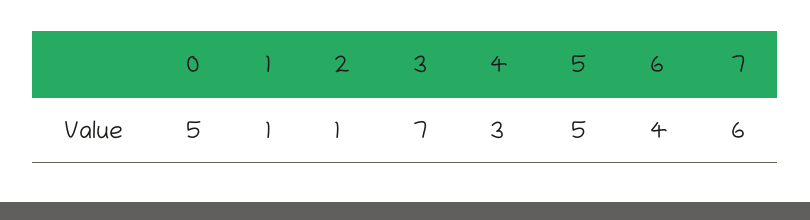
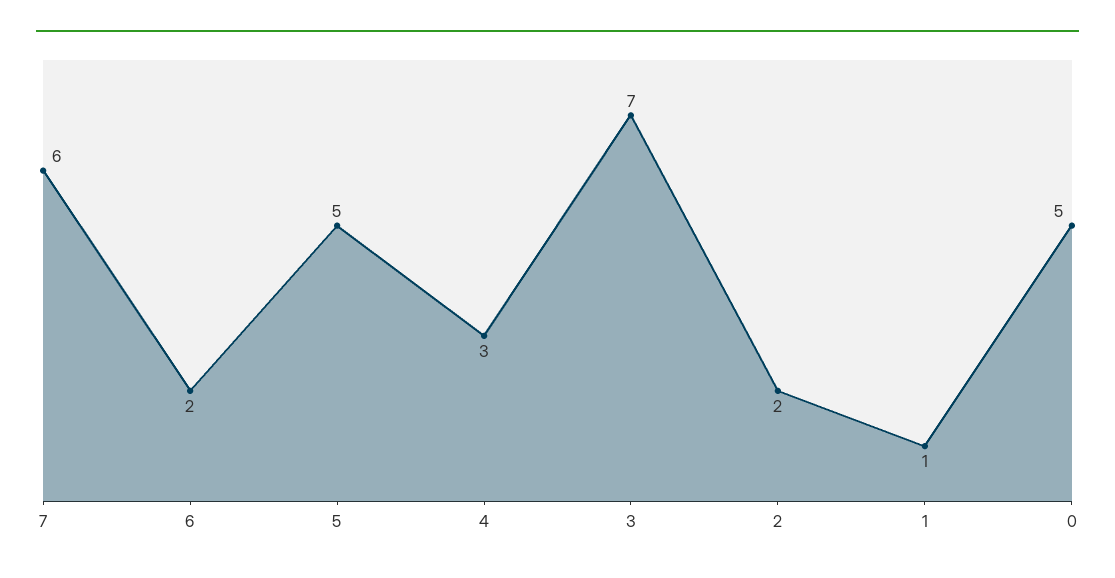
  {
    "0": 5,
    "1": 1,
-   "2": 1,
+   "2": 2,
    "3": 7,
    "4": 3,
    "5": 5,
-   "6": 4,
+   "6": 2,
    "7": 6
  }

